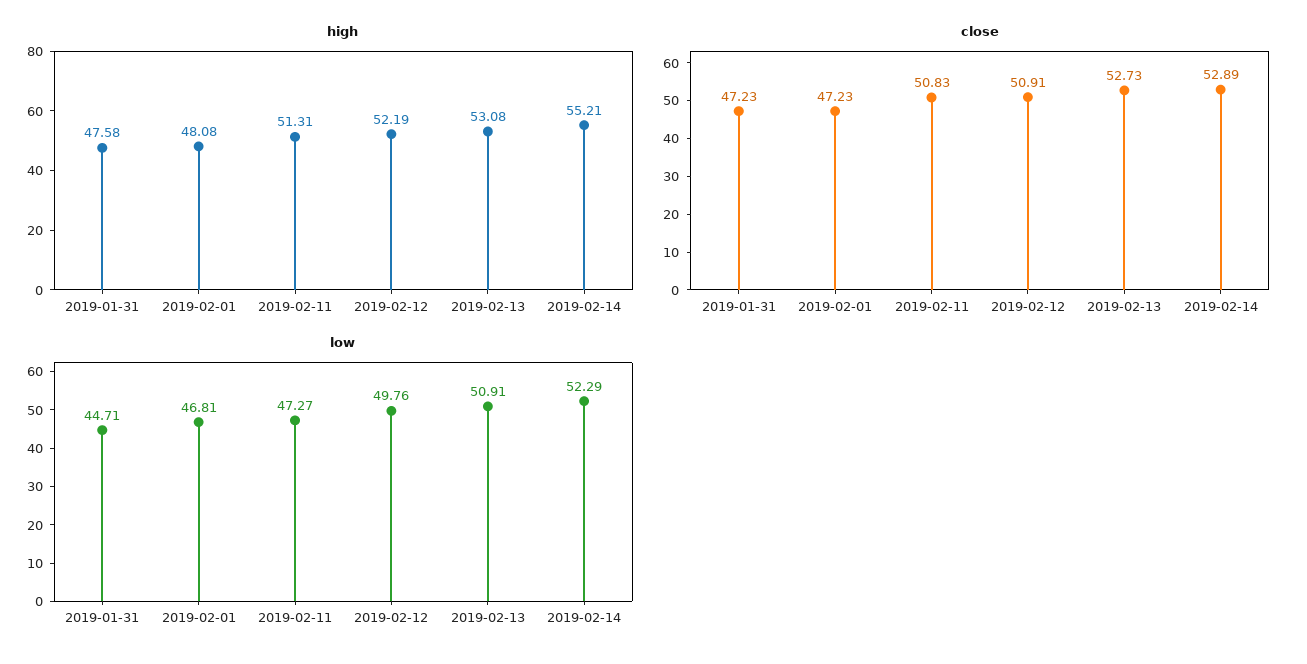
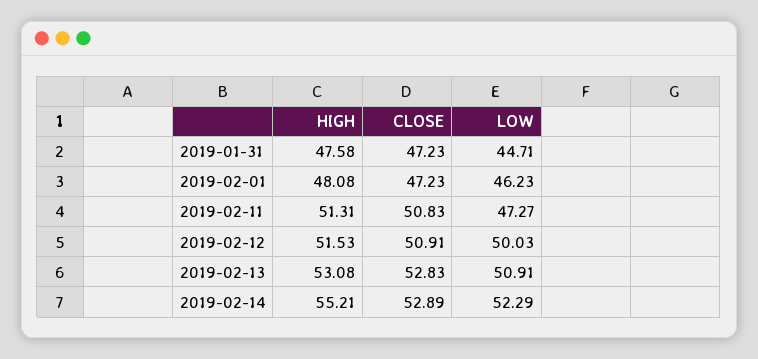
  {
    "high": {
      "2019-01-31": 47.58,
      "2019-02-01": 48.08,
      "2019-02-11": 51.31,
-     "2019-02-12": 52.19,
+     "2019-02-12": 51.53,
      "2019-02-13": 53.08,
      "2019-02-14": 55.21
    },
    "close": {
      "2019-01-31": 47.23,
      "2019-02-01": 47.23,
      "2019-02-11": 50.83,
      "2019-02-12": 50.91,
-     "2019-02-13": 52.73,
+     "2019-02-13": 52.83,
      "2019-02-14": 52.89
    },
    "low": {
      "2019-01-31": 44.71,
-     "2019-02-01": 46.81,
+     "2019-02-01": 46.23,
      "2019-02-11": 47.27,
-     "2019-02-12": 49.76,
+     "2019-02-12": 50.03,
      "2019-02-13": 50.91,
      "2019-02-14": 52.29
    }
  }

